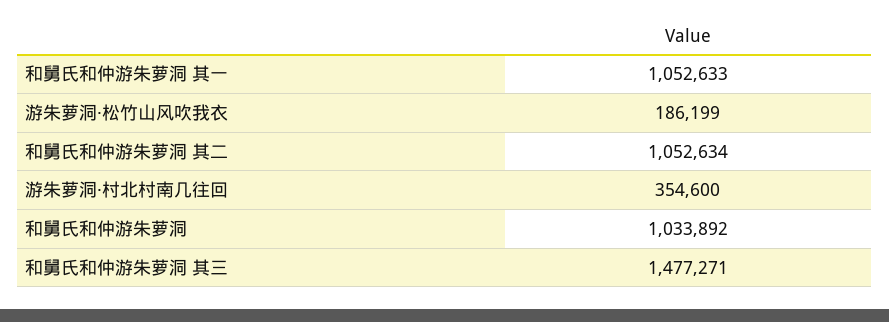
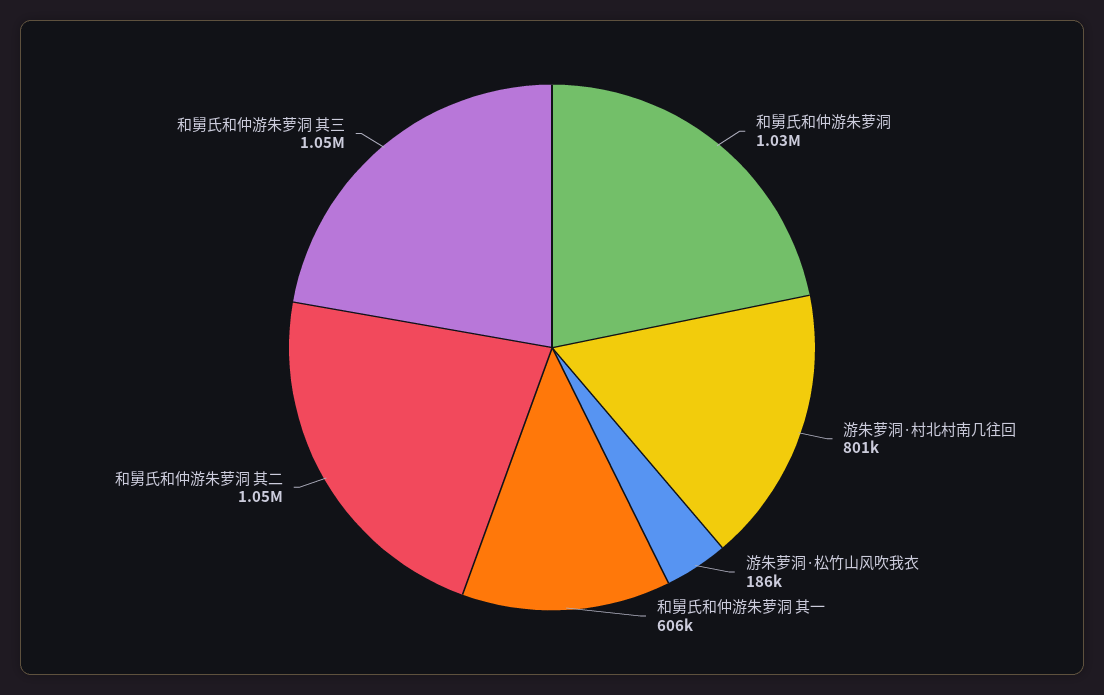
  {
-   "和舅氏和仲游朱萝洞 其一": 1052633,
+   "和舅氏和仲游朱萝洞 其一": 606000,
    "游朱萝洞·松竹山风吹我衣": 186199,
    "和舅氏和仲游朱萝洞 其二": 1052634,
-   "游朱萝洞·村北村南几往回": 354600,
+   "游朱萝洞·村北村南几往回": 801000,
    "和舅氏和仲游朱萝洞": 1033892,
-   "和舅氏和仲游朱萝洞 其三": 1477271
+   "和舅氏和仲游朱萝洞 其三": 1050000
  }

